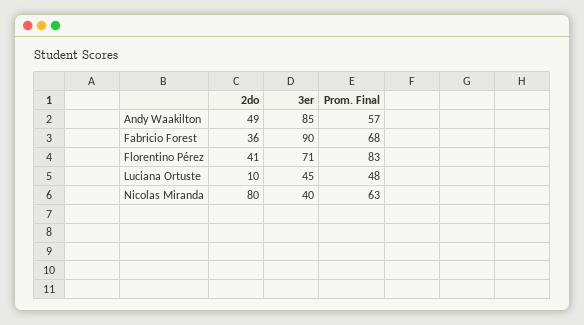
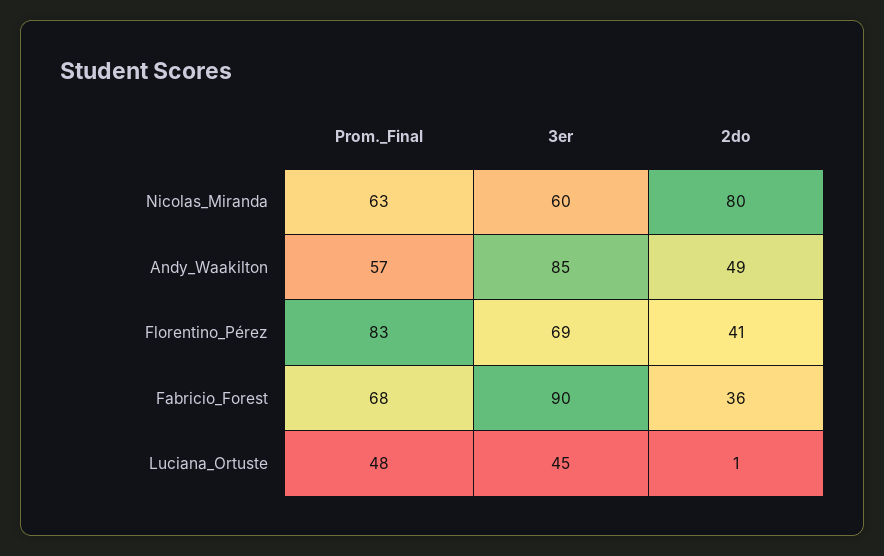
  {
    "2do": {
      "Andy Waakilton": 49,
      "Fabricio Forest": 36,
      "Florentino Pérez": 41,
-     "Luciana Ortuste": 10,
+     "Luciana Ortuste": 1,
      "Nicolas Miranda": 80
    },
    "3er": {
      "Andy Waakilton": 85,
      "Fabricio Forest": 90,
-     "Florentino Pérez": 71,
+     "Florentino Pérez": 69,
      "Luciana Ortuste": 45,
-     "Nicolas Miranda": 40
+     "Nicolas Miranda": 60
    },
    "Prom. Final": {
      "Andy Waakilton": 57,
      "Fabricio Forest": 68,
      "Florentino Pérez": 83,
      "Luciana Ortuste": 48,
      "Nicolas Miranda": 63
    }
  }

